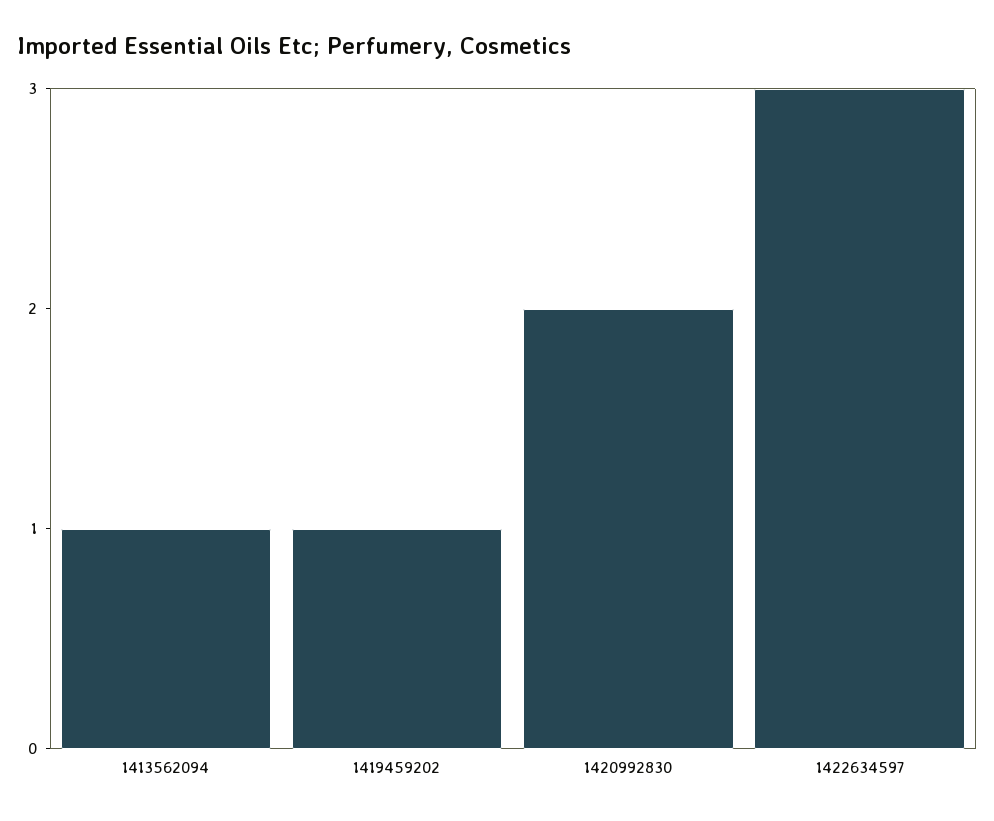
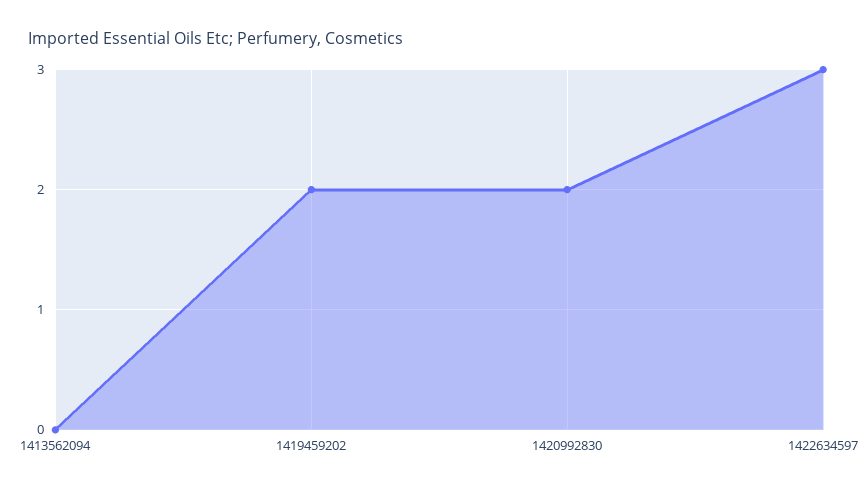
  {
-   "1413562094": 1,
+   "1413562094": 0,
-   "1419459202": 1,
+   "1419459202": 2,
    "1420992830": 2,
    "1422634597": 3
  }

